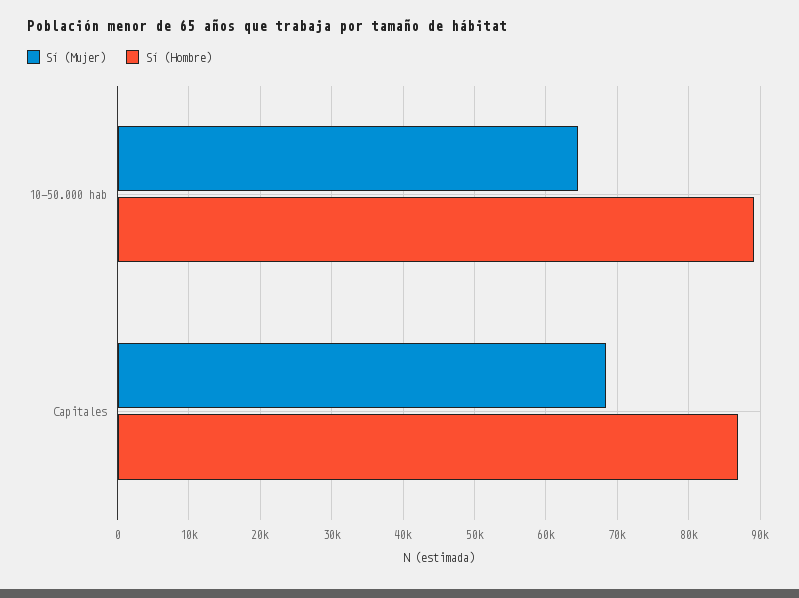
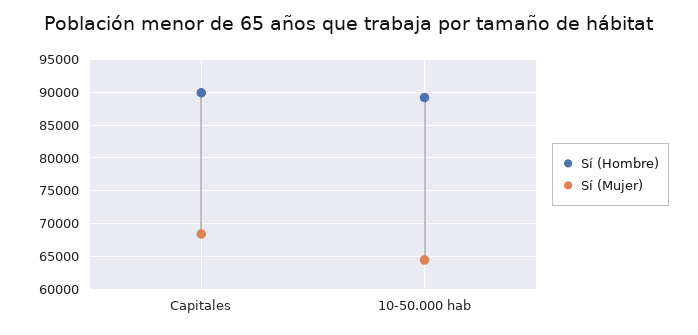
  {
    "Sí (Mujer)": {
      "10-50.000 hab": 64000,
      "Capitales": 68000
    },
    "Sí (Hombre)": {
      "10-50.000 hab": 89000,
-     "Capitales": 87000
+     "Capitales": 90000
    }
  }

